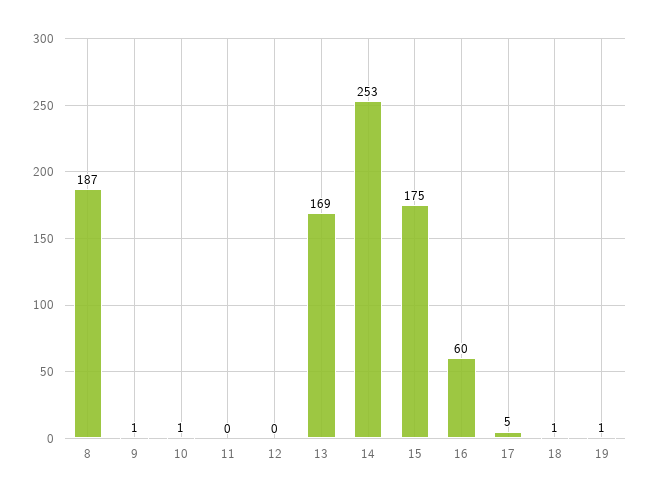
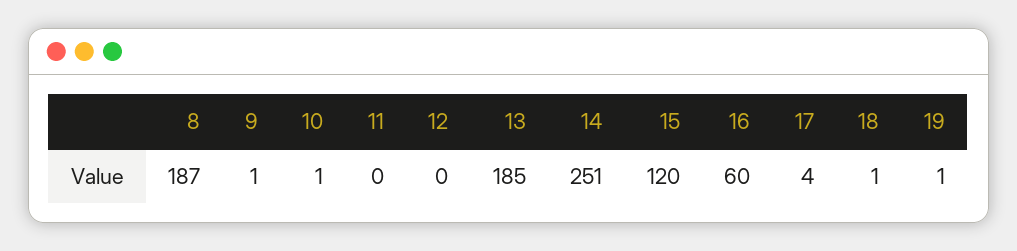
  {
    "8": 187,
    "9": 1,
    "10": 1,
    "11": 0,
    "12": 0,
-   "13": 169,
+   "13": 185,
-   "14": 253,
+   "14": 251,
-   "15": 175,
+   "15": 120,
    "16": 60,
-   "17": 5,
+   "17": 4,
    "18": 1,
    "19": 1
  }

